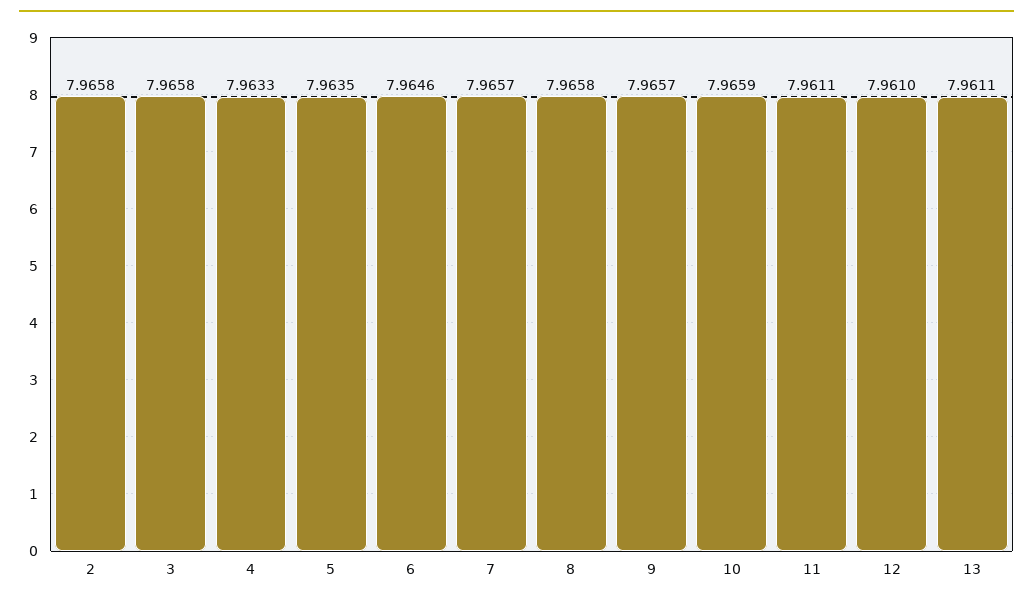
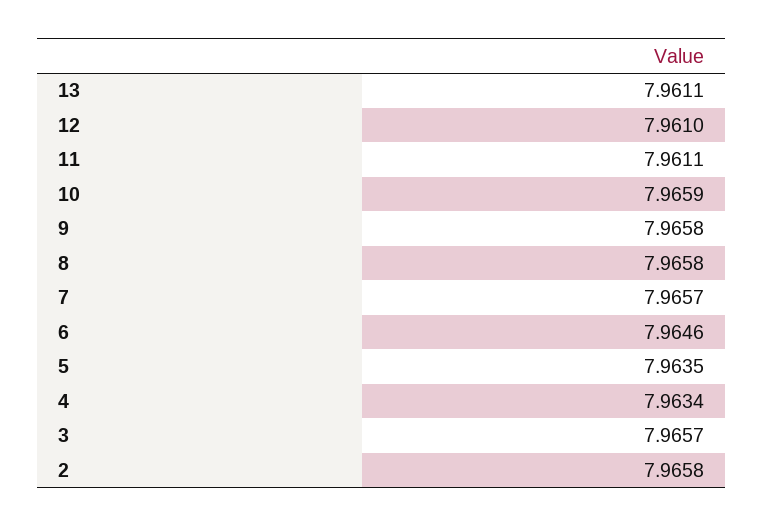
  {
    "2": 7.9658,
-   "3": 7.9658,
+   "3": 7.9657,
-   "4": 7.9633,
+   "4": 7.9634,
    "5": 7.9635,
    "6": 7.9646,
    "7": 7.9657,
    "8": 7.9658,
-   "9": 7.9657,
+   "9": 7.9658,
    "10": 7.9659,
    "11": 7.9611,
    "12": 7.961,
    "13": 7.9611
  }

